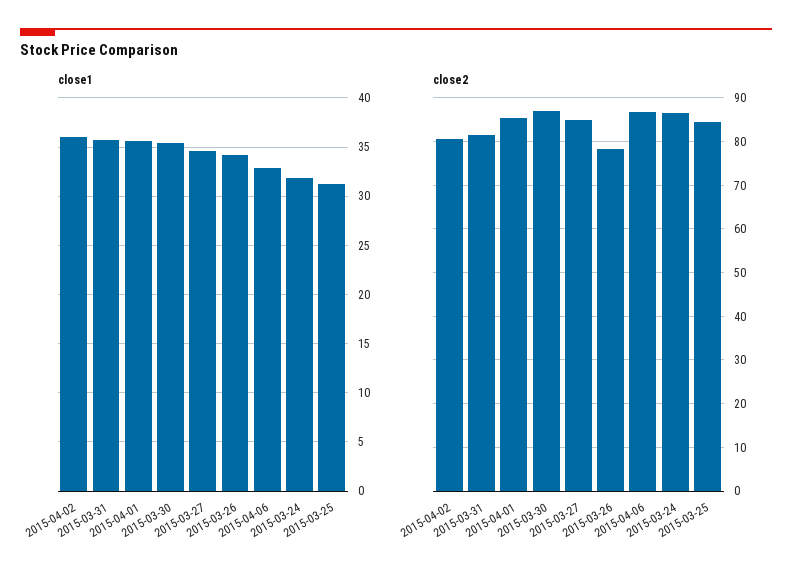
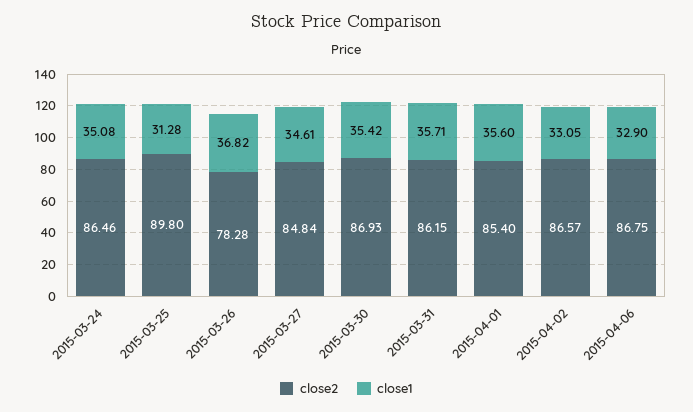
  {
    "close1": {
-     "2015-04-02": 36,
+     "2015-04-02": 33.05,
      "2015-03-31": 35.71,
      "2015-04-01": 35.6,
      "2015-03-30": 35.42,
      "2015-03-27": 34.61,
-     "2015-03-26": 34,
+     "2015-03-26": 36.82,
      "2015-04-06": 32.9,
-     "2015-03-24": 32,
+     "2015-03-24": 35.08,
      "2015-03-25": 31.28
    },
    "close2": {
-     "2015-04-02": 80,
+     "2015-04-02": 86.57,
-     "2015-03-31": 82,
+     "2015-03-31": 86.15,
      "2015-04-01": 85.4,
      "2015-03-30": 86.93,
      "2015-03-27": 84.84,
      "2015-03-26": 78.28,
      "2015-04-06": 86.75,
      "2015-03-24": 86.46,
-     "2015-03-25": 84
+     "2015-03-25": 89.8
    }
  }

